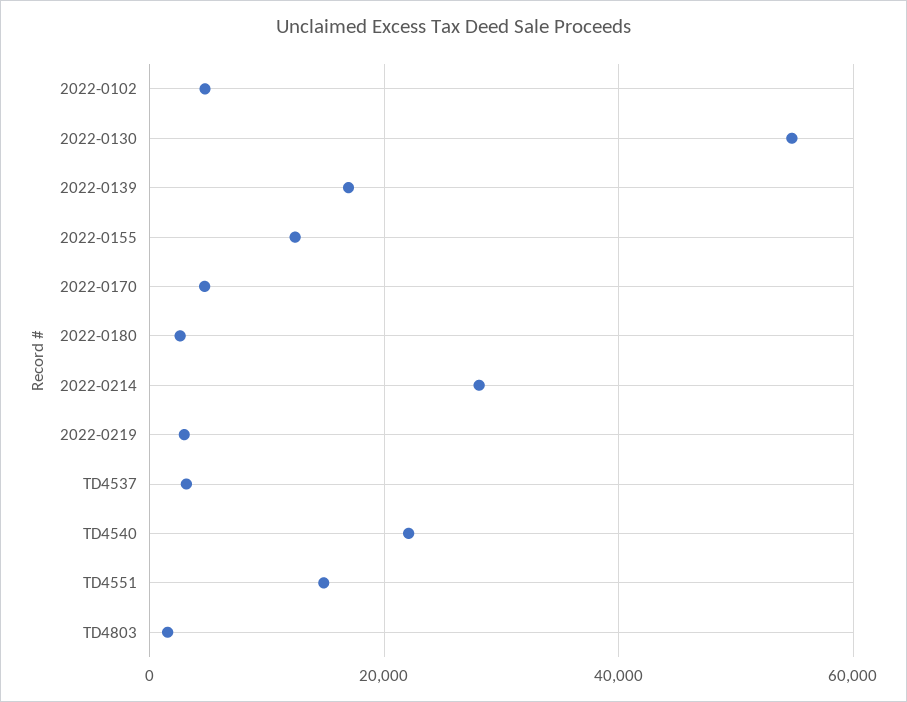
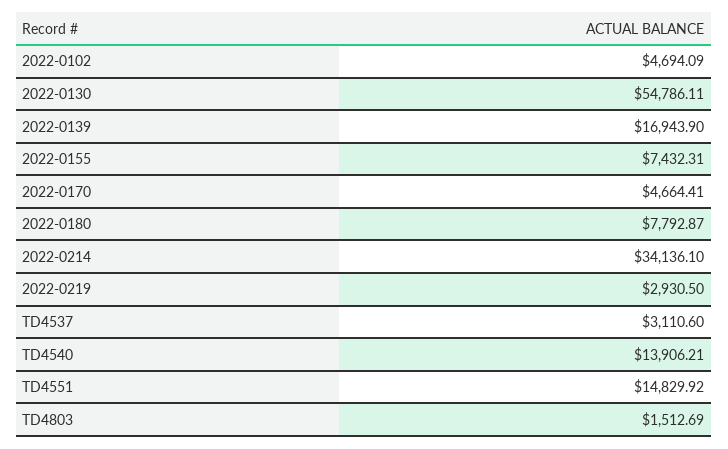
  {
    "2022-0102": 4694.09,
    "2022-0130": 54786.11,
    "2022-0139": 16943.9,
-   "2022-0155": 12000,
+   "2022-0155": 7432.31,
    "2022-0170": 4664.41,
-   "2022-0180": 2000,
+   "2022-0180": 7792.87,
-   "2022-0214": 28000,
+   "2022-0214": 34136.1,
    "2022-0219": 2930.5,
    "TD4537": 3110.6,
-   "TD4540": 22000,
+   "TD4540": 13906.21,
    "TD4551": 14829.92,
    "TD4803": 1512.69
  }

